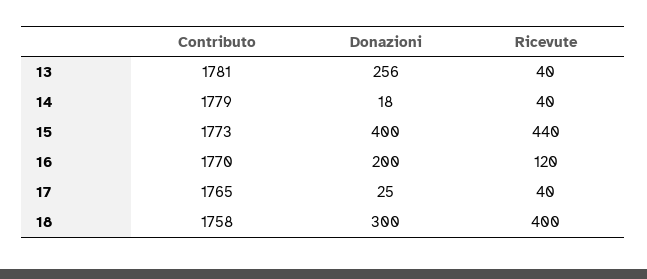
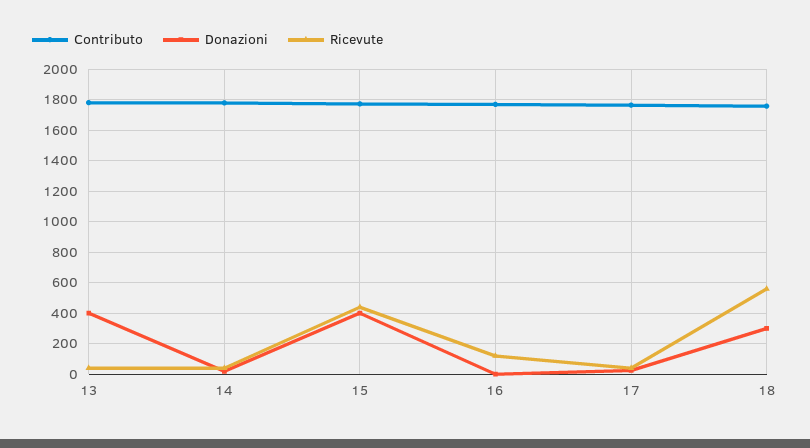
  {
    "Contributo": {
      "13": 1781,
      "14": 1779,
      "15": 1773,
      "16": 1770,
      "17": 1765,
      "18": 1758
    },
    "Donazioni": {
-     "13": 256,
+     "13": 400,
      "14": 18,
      "15": 400,
-     "16": 200,
+     "16": 0,
      "17": 25,
      "18": 300
    },
    "Ricevute": {
      "13": 40,
      "14": 40,
      "15": 440,
      "16": 120,
      "17": 40,
-     "18": 400
+     "18": 550
    }
  }

